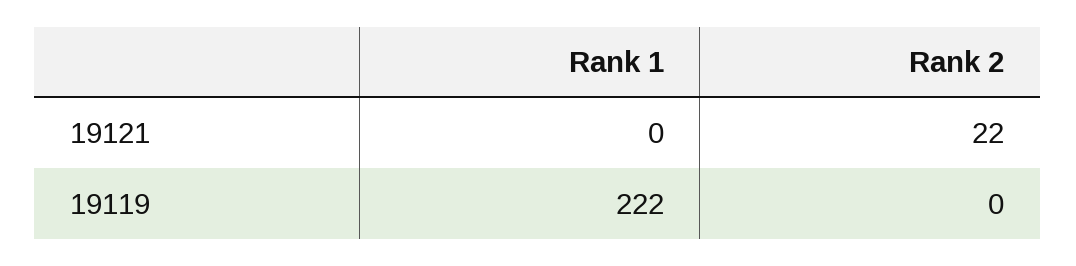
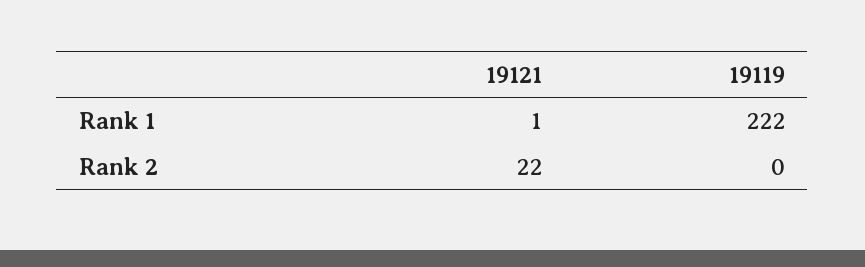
  {
    "Rank 1": {
-     "19121": 0,
+     "19121": 1,
      "19119": 222
    },
    "Rank 2": {
      "19121": 22,
      "19119": 0
    }
  }

